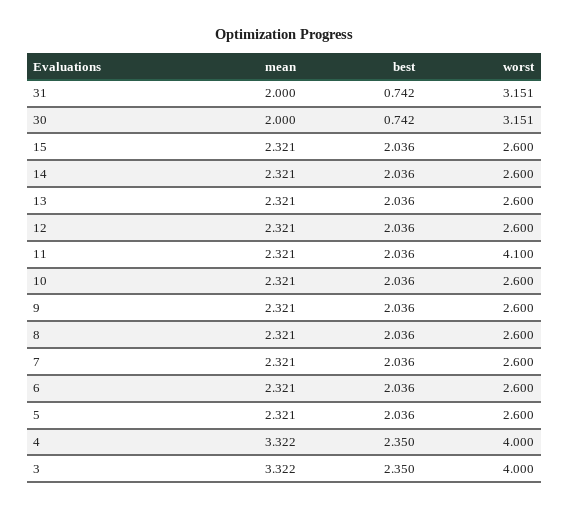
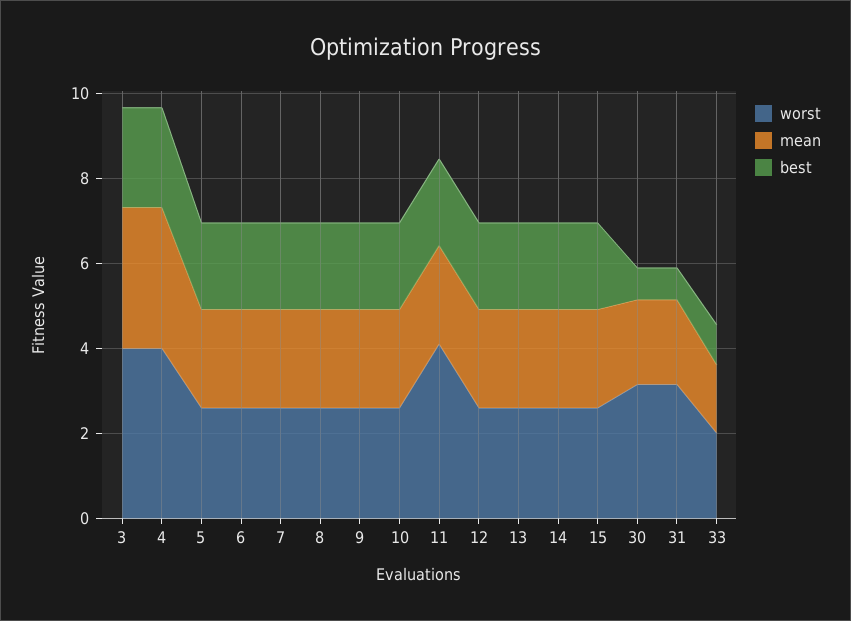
  {
    "mean": {
      "31": 2,
      "30": 2,
      "15": 2.321,
      "14": 2.321,
      "13": 2.321,
      "12": 2.321,
      "11": 2.321,
      "10": 2.321,
      "9": 2.321,
      "8": 2.321,
      "7": 2.321,
      "6": 2.321,
      "5": 2.321,
      "4": 3.322,
-     "3": 3.322
+     "3": 3.322,
+     "33": 1.5
    },
    "best": {
      "31": 0.742,
      "30": 0.742,
      "15": 2.036,
      "14": 2.036,
      "13": 2.036,
      "12": 2.036,
      "11": 2.036,
      "10": 2.036,
      "9": 2.036,
      "8": 2.036,
      "7": 2.036,
      "6": 2.036,
      "5": 2.036,
      "4": 2.35,
-     "3": 2.35
+     "3": 2.35,
+     "33": 1
    },
    "worst": {
      "31": 3.151,
      "30": 3.151,
      "15": 2.6,
      "14": 2.6,
      "13": 2.6,
      "12": 2.6,
      "11": 4.1,
      "10": 2.6,
      "9": 2.6,
      "8": 2.6,
      "7": 2.6,
      "6": 2.6,
      "5": 2.6,
      "4": 4,
-     "3": 4
+     "3": 4,
+     "33": 2
    }
  }

